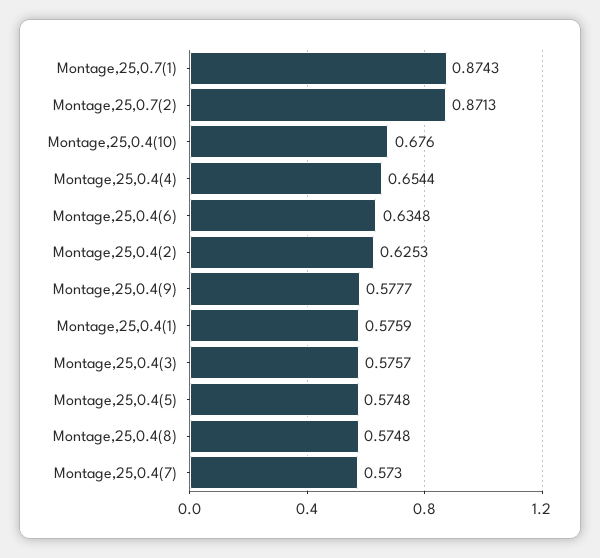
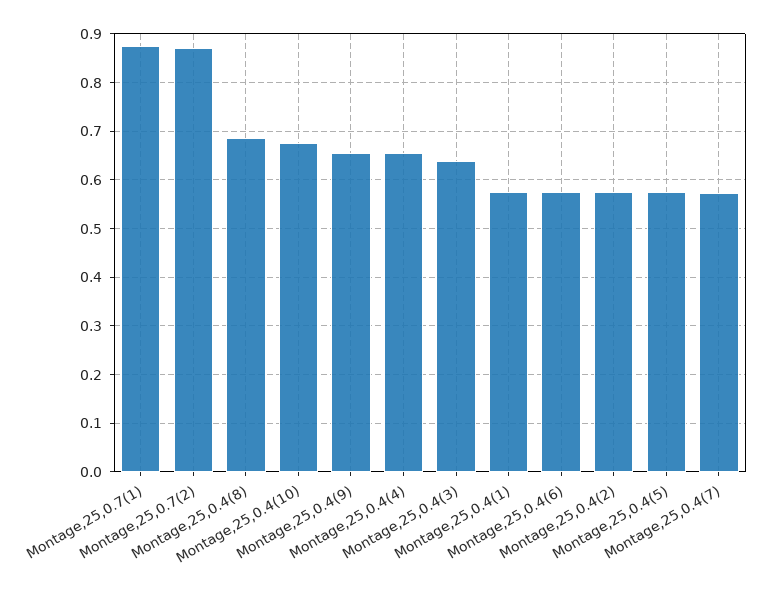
  {
    "Montage,25,0.7(1)": 0.8743,
    "Montage,25,0.7(2)": 0.8713,
    "Montage,25,0.4(10)": 0.676,
    "Montage,25,0.4(4)": 0.6544,
-   "Montage,25,0.4(6)": 0.6348,
+   "Montage,25,0.4(6)": 0.58,
-   "Montage,25,0.4(2)": 0.6253,
+   "Montage,25,0.4(2)": 0.58,
-   "Montage,25,0.4(9)": 0.5777,
+   "Montage,25,0.4(9)": 0.66,
    "Montage,25,0.4(1)": 0.5759,
-   "Montage,25,0.4(3)": 0.5757,
+   "Montage,25,0.4(3)": 0.64,
    "Montage,25,0.4(5)": 0.5748,
-   "Montage,25,0.4(8)": 0.5748,
+   "Montage,25,0.4(8)": 0.68,
    "Montage,25,0.4(7)": 0.573
  }

